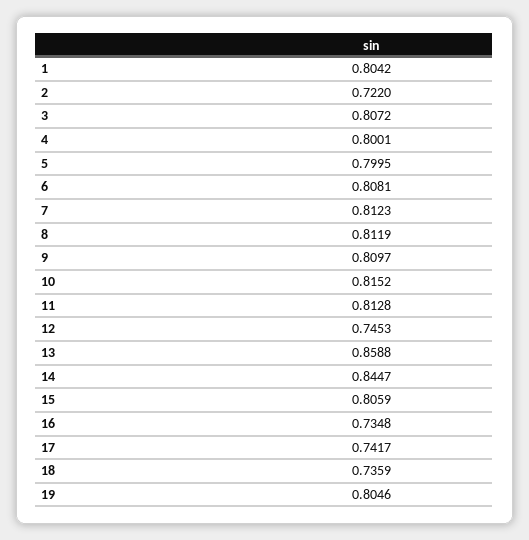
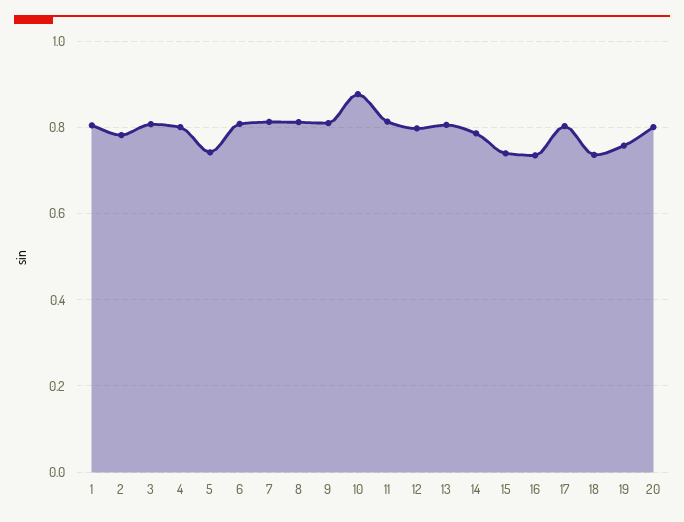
  {
    "1": 0.8042,
-   "2": 0.722,
+   "2": 0.78,
    "3": 0.8072,
    "4": 0.8001,
-   "5": 0.7995,
+   "5": 0.74,
    "6": 0.8081,
    "7": 0.8123,
    "8": 0.8119,
    "9": 0.8097,
-   "10": 0.8152,
+   "10": 0.88,
    "11": 0.8128,
-   "12": 0.7453,
+   "12": 0.8,
-   "13": 0.8588,
+   "13": 0.8,
-   "14": 0.8447,
+   "14": 0.78,
-   "15": 0.8059,
+   "15": 0.74,
    "16": 0.7348,
-   "17": 0.7417,
+   "17": 0.8,
    "18": 0.7359,
-   "19": 0.8046
+   "19": 0.76,
+   "20": 0.8
  }

